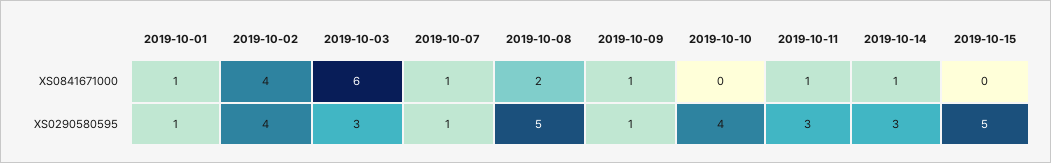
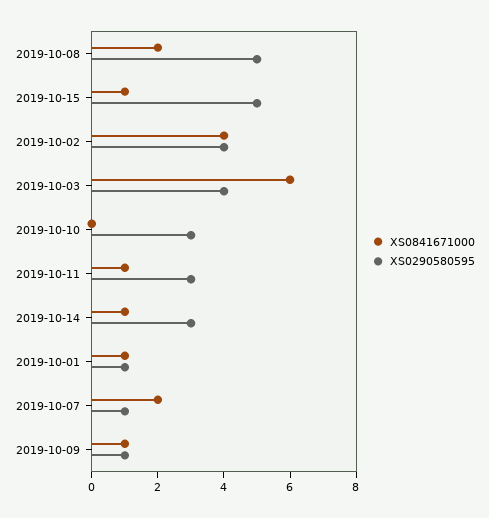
  {
    "XS0841671000": {
      "2019-10-01": 1,
      "2019-10-02": 4,
      "2019-10-03": 6,
-     "2019-10-07": 1,
+     "2019-10-07": 2,
      "2019-10-08": 2,
      "2019-10-09": 1,
      "2019-10-10": 0,
      "2019-10-11": 1,
      "2019-10-14": 1,
-     "2019-10-15": 0
+     "2019-10-15": 1
    },
    "XS0290580595": {
      "2019-10-01": 1,
      "2019-10-02": 4,
-     "2019-10-03": 3,
+     "2019-10-03": 4,
      "2019-10-07": 1,
      "2019-10-08": 5,
      "2019-10-09": 1,
-     "2019-10-10": 4,
+     "2019-10-10": 3,
      "2019-10-11": 3,
      "2019-10-14": 3,
      "2019-10-15": 5
    }
  }

